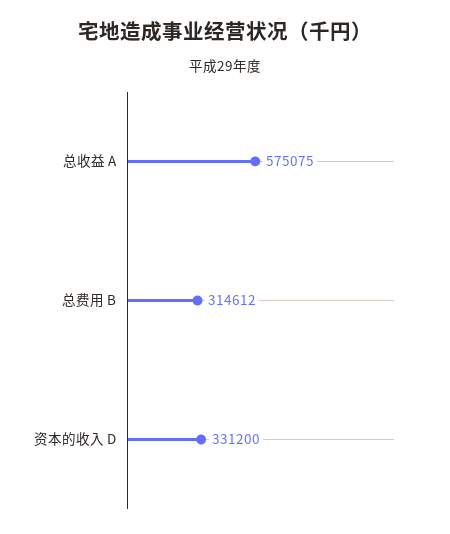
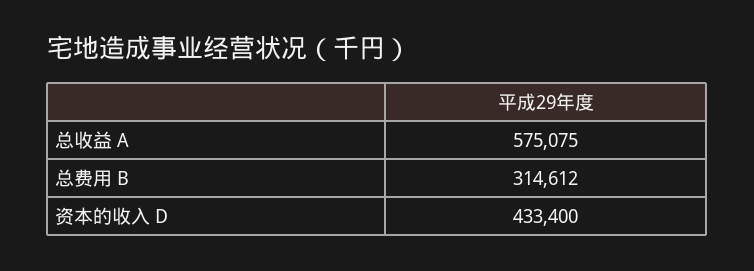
  {
    "总收益 A": 575075,
    "总费用 B": 314612,
-   "资本的收入 D": 331200
+   "资本的收入 D": 433400
  }

